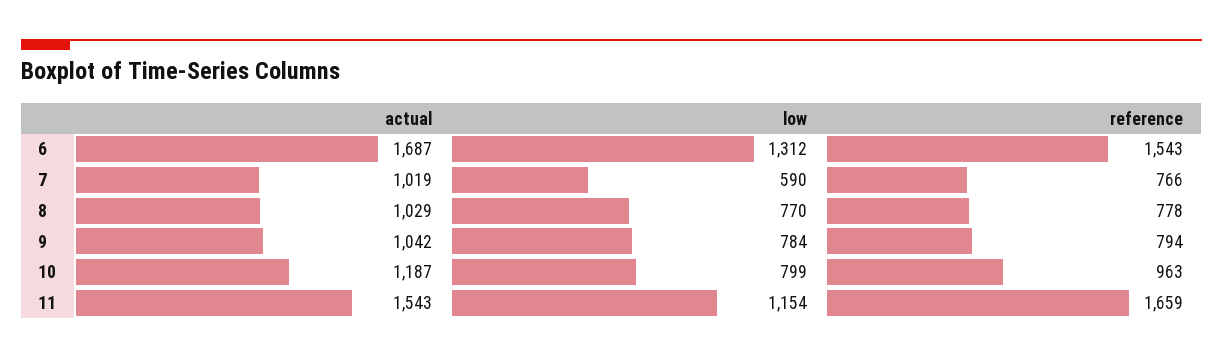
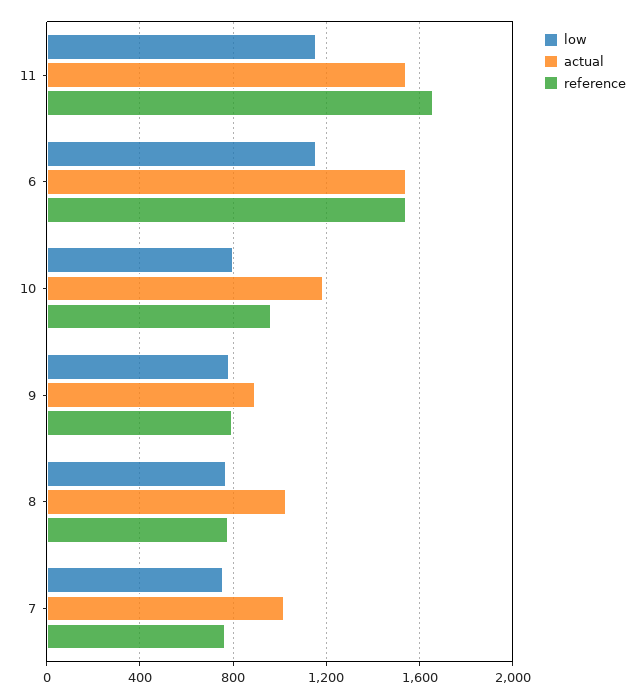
  {
    "actual": {
-     "6": 1687,
+     "6": 1550,
      "7": 1019,
      "8": 1029,
-     "9": 1042,
+     "9": 900,
      "10": 1187,
      "11": 1543
    },
    "low": {
-     "6": 1312,
+     "6": 1150,
-     "7": 590,
+     "7": 750,
      "8": 770,
      "9": 784,
      "10": 799,
      "11": 1154
    },
    "reference": {
      "6": 1543,
      "7": 766,
      "8": 778,
      "9": 794,
      "10": 963,
      "11": 1659
    }
  }

